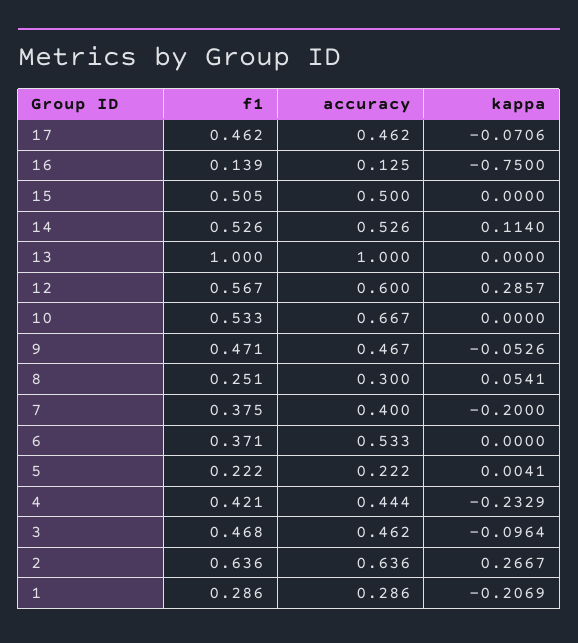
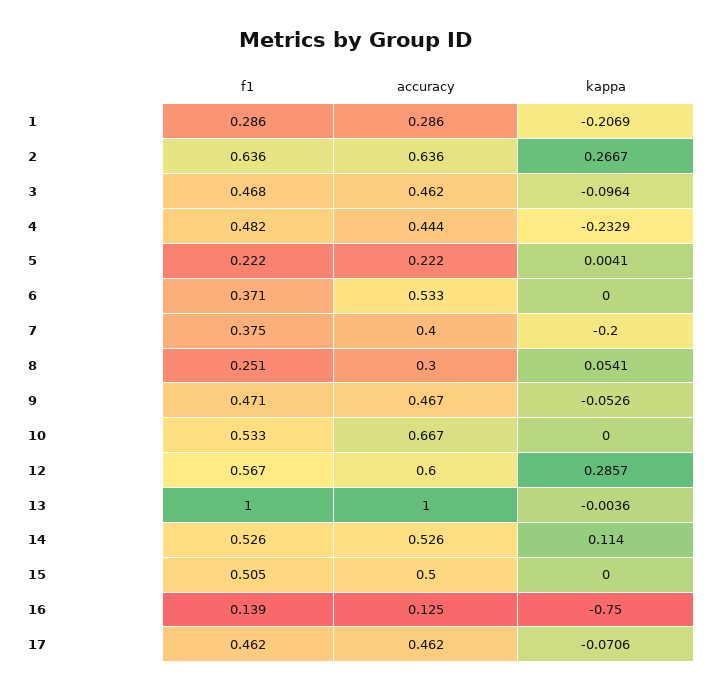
  {
    "f1": {
      "17": 0.462,
      "16": 0.139,
      "15": 0.505,
      "14": 0.526,
      "13": 1,
      "12": 0.567,
      "10": 0.533,
      "9": 0.471,
      "8": 0.251,
      "7": 0.375,
      "6": 0.371,
      "5": 0.222,
-     "4": 0.421,
+     "4": 0.482,
      "3": 0.468,
      "2": 0.636,
      "1": 0.286
    },
    "accuracy": {
      "17": 0.462,
      "16": 0.125,
      "15": 0.5,
      "14": 0.526,
      "13": 1,
      "12": 0.6,
      "10": 0.667,
      "9": 0.467,
      "8": 0.3,
      "7": 0.4,
      "6": 0.533,
      "5": 0.222,
      "4": 0.444,
      "3": 0.462,
      "2": 0.636,
      "1": 0.286
    },
    "kappa": {
      "17": -0.0706,
      "16": -0.75,
      "15": 0,
      "14": 0.114,
-     "13": 0,
+     "13": -0.0036,
      "12": 0.2857,
      "10": 0,
      "9": -0.0526,
      "8": 0.0541,
      "7": -0.2,
      "6": 0,
      "5": 0.0041,
      "4": -0.2329,
      "3": -0.0964,
      "2": 0.2667,
      "1": -0.2069
    }
  }

